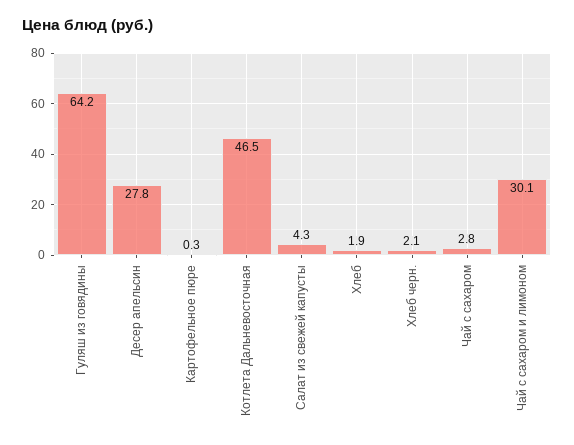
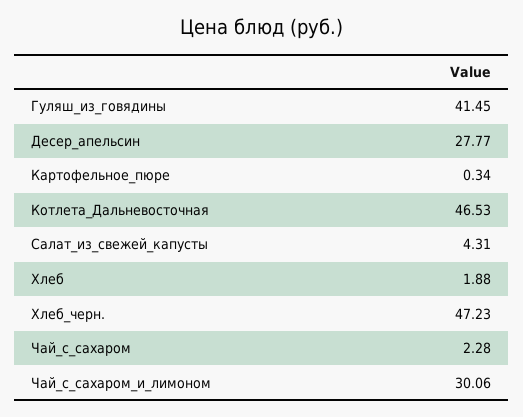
  {
-   "Гуляш из говядины": 64.2,
+   "Гуляш из говядины": 41.45,
    "Десер апельсин": 27.77,
    "Картофельное пюре": 0.34,
    "Котлета Дальневосточная": 46.53,
    "Салат из свежей капусты": 4.31,
    "Хлеб": 1.88,
-   "Хлеб черн.": 2.1,
+   "Хлеб черн.": 47.23,
-   "Чай с сахаром": 2.8,
+   "Чай с сахаром": 2.28,
    "Чай с сахаром и лимоном": 30.06
  }

